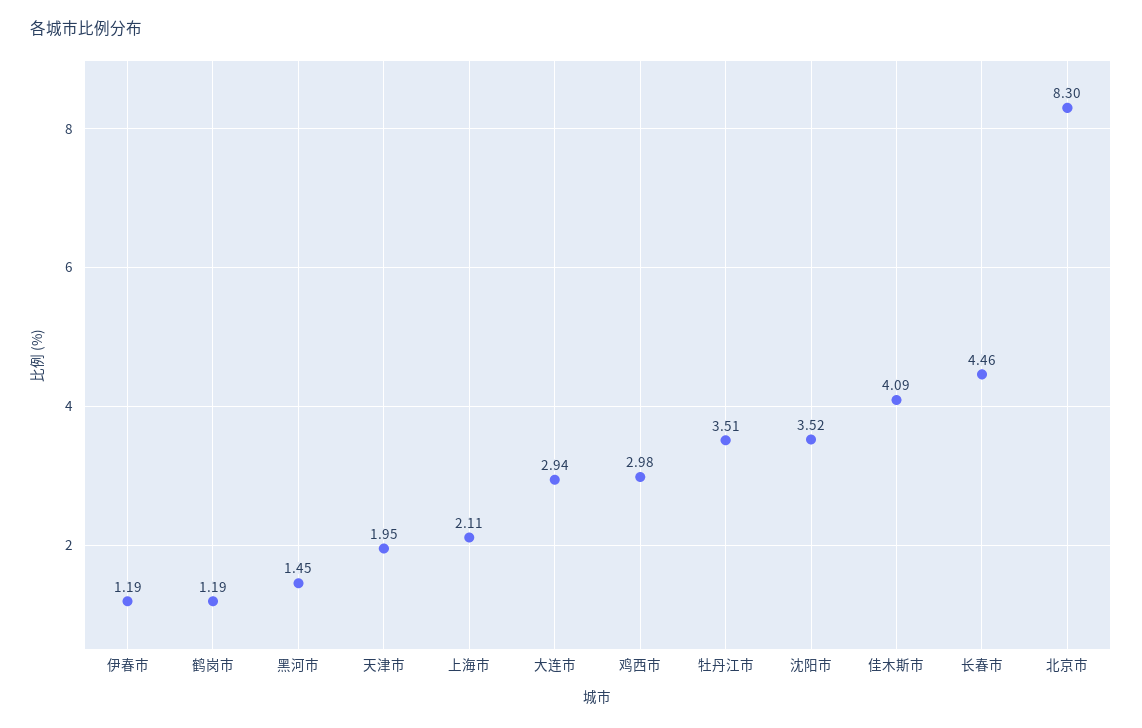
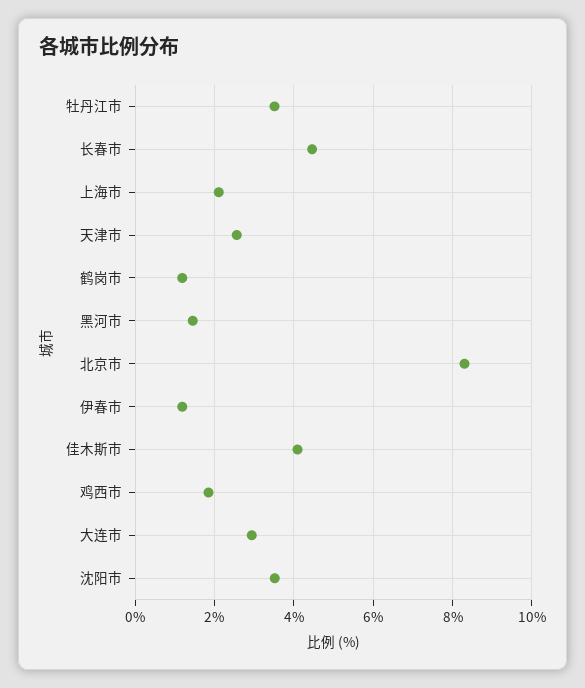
  {
    "伊春市": 1.19,
    "鹤岗市": 1.19,
    "黑河市": 1.45,
-   "天津市": 1.95,
+   "天津市": 2.6,
    "上海市": 2.11,
    "大连市": 2.94,
-   "鸡西市": 2.98,
+   "鸡西市": 1.8,
    "牡丹江市": 3.51,
    "沈阳市": 3.52,
    "佳木斯市": 4.09,
    "长春市": 4.46,
    "北京市": 8.3
  }

